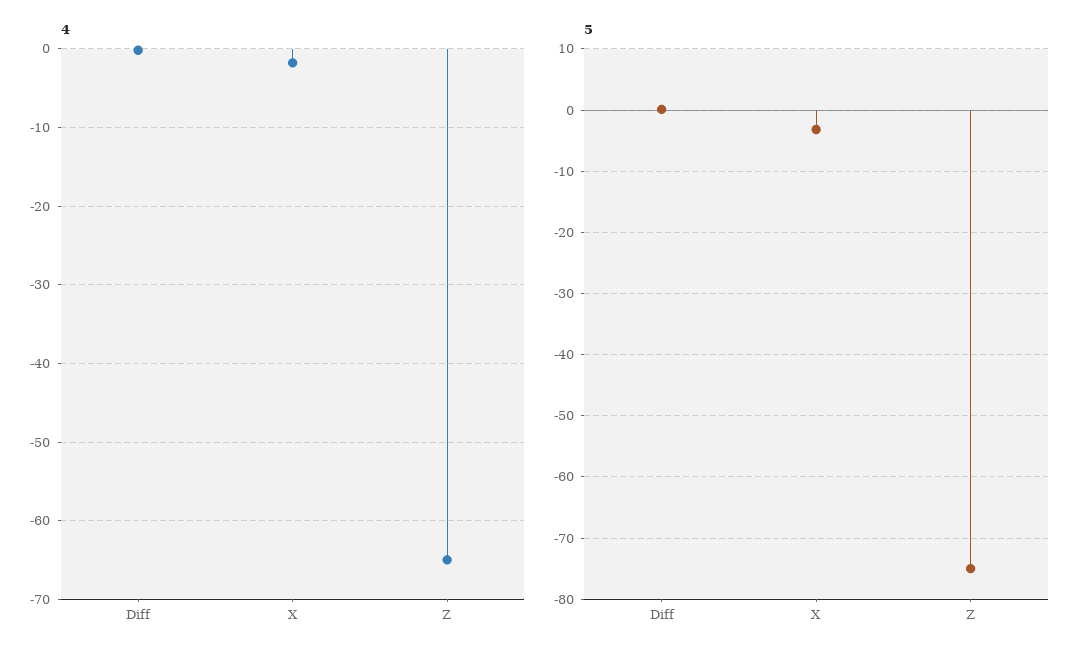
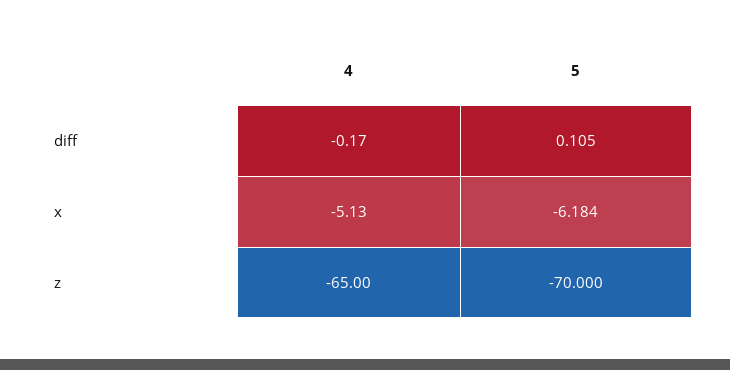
  {
    "4": {
      "Diff": -0.17,
-     "X": -2,
+     "X": -5.13,
      "Z": -65
    },
    "5": {
      "Diff": 0.105,
-     "X": -3,
+     "X": -6.184,
-     "Z": -75
+     "Z": -70
    }
  }

